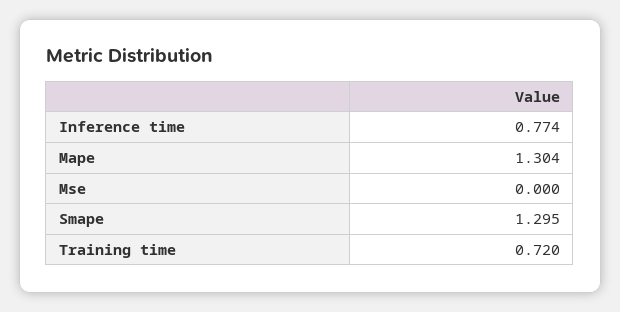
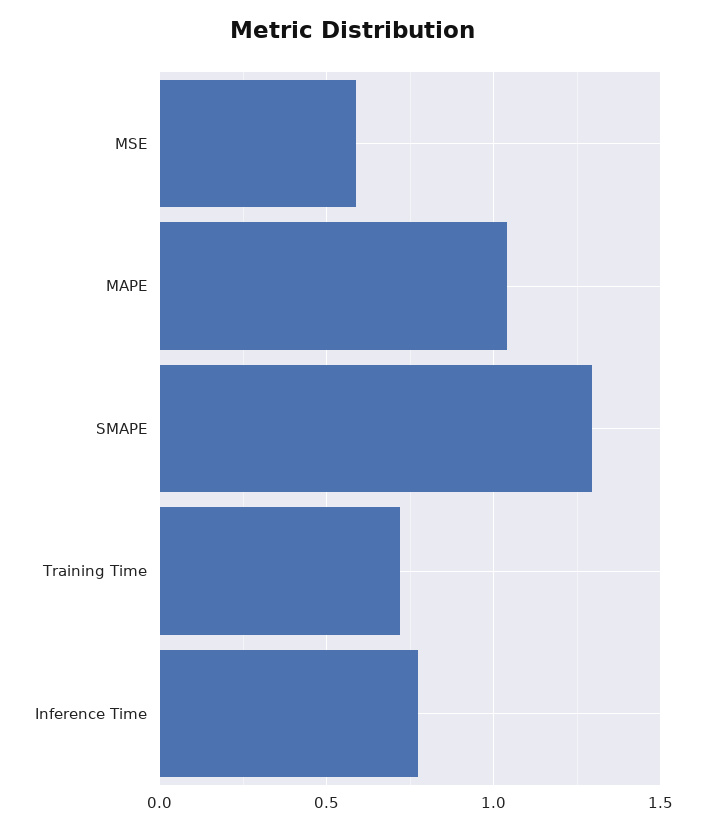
  {
    "Inference time": 0.774,
-   "Mape": 1.304,
+   "Mape": 1.05,
-   "Mse": 0,
+   "Mse": 0.6,
    "Smape": 1.295,
    "Training time": 0.72
  }

